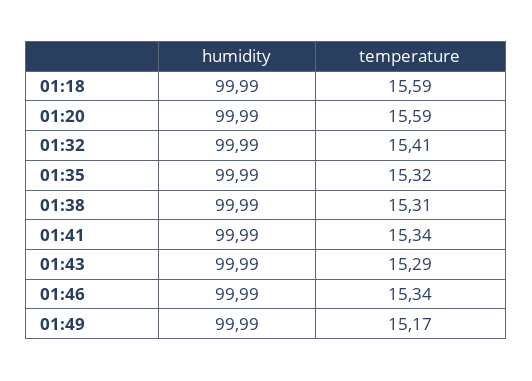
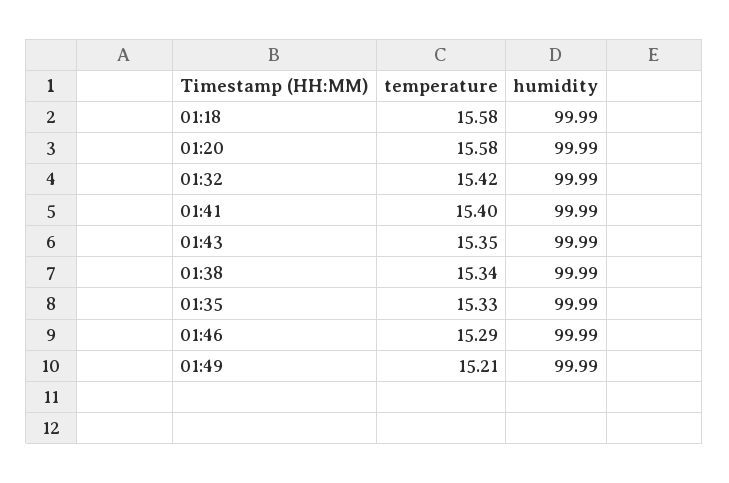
  {
    "humidity": {
      "01:18": 99.99,
      "01:20": 99.99,
      "01:32": 99.99,
      "01:35": 99.99,
      "01:38": 99.99,
      "01:41": 99.99,
      "01:43": 99.99,
      "01:46": 99.99,
      "01:49": 99.99
    },
    "temperature": {
-     "01:18": 15.59,
+     "01:18": 15.58,
-     "01:20": 15.59,
+     "01:20": 15.58,
-     "01:32": 15.41,
+     "01:32": 15.42,
-     "01:35": 15.32,
+     "01:35": 15.33,
-     "01:38": 15.31,
+     "01:38": 15.34,
-     "01:41": 15.34,
+     "01:41": 15.4,
-     "01:43": 15.29,
+     "01:43": 15.35,
-     "01:46": 15.34,
+     "01:46": 15.29,
-     "01:49": 15.17
+     "01:49": 15.21
    }
  }

